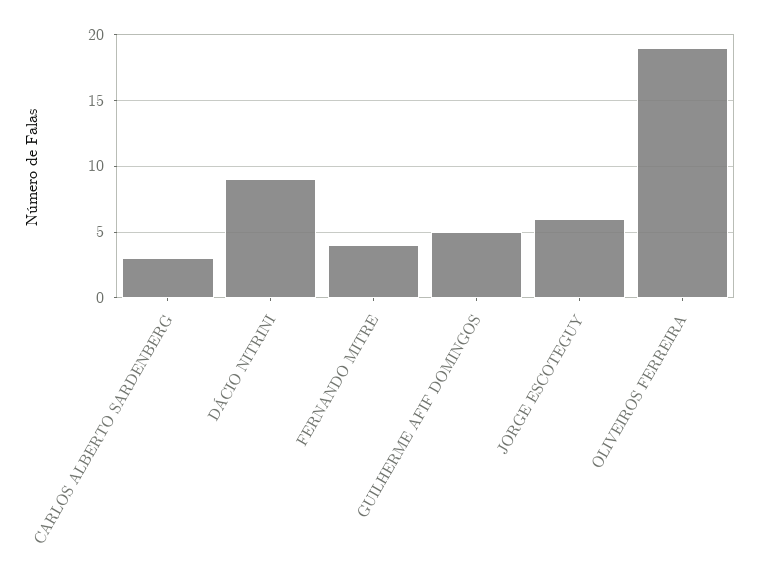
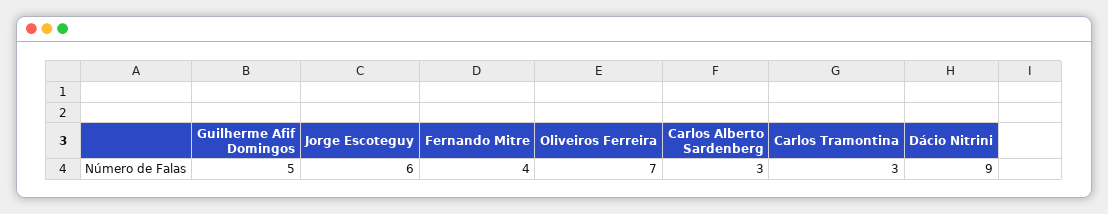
  {
    "CARLOS ALBERTO SARDENBERG": 3,
    "DÁCIO NITRINI": 9,
    "FERNANDO MITRE": 4,
    "GUILHERME AFIF DOMINGOS": 5,
    "JORGE ESCOTEGUY": 6,
-   "OLIVEIROS FERREIRA": 19
+   "OLIVEIROS FERREIRA": 7,
+   "Carlos Tramontina": 3
  }

